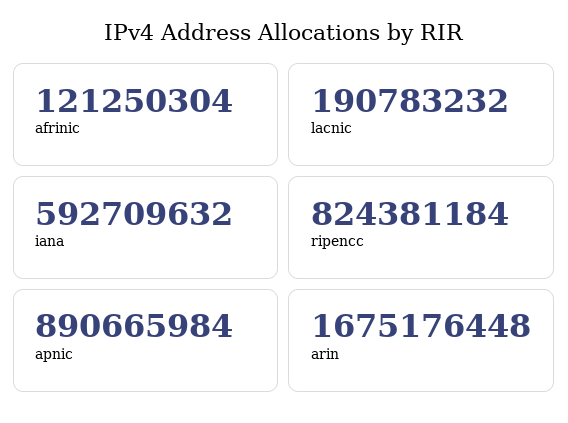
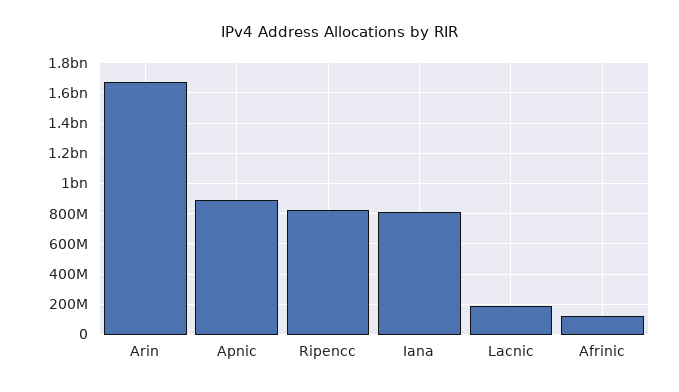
  {
    "afrinic": 121250304,
    "lacnic": 190783232,
-   "iana": 592709632,
+   "iana": 800000000,
    "ripencc": 824381184,
    "apnic": 890665984,
    "arin": 1675176448
  }

